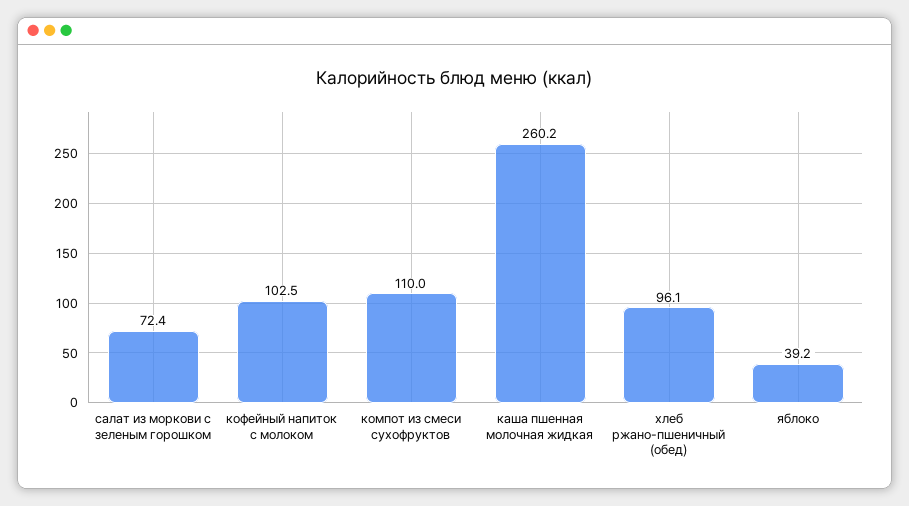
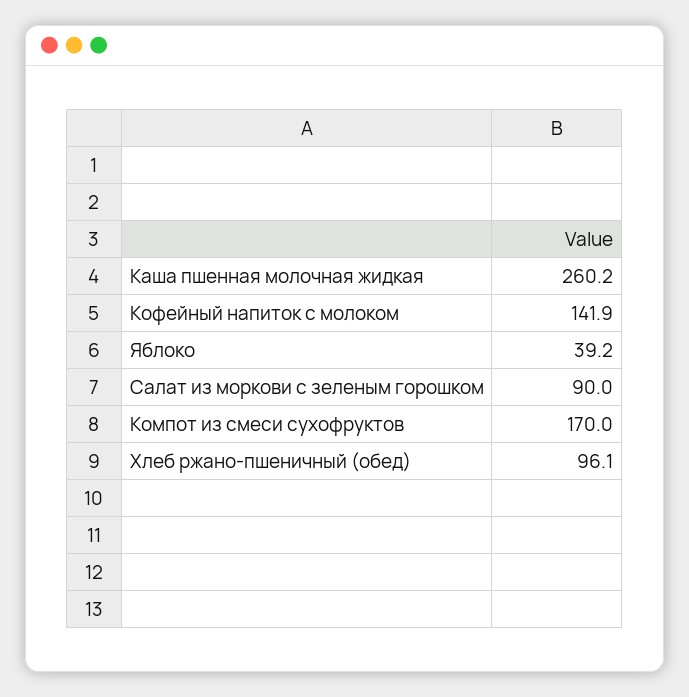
  {
-   "салат из моркови с зеленым горошком": 72.4,
+   "салат из моркови с зеленым горошком": 90,
-   "кофейный напиток с молоком": 102.5,
+   "кофейный напиток с молоком": 141.9,
-   "компот из смеси сухофруктов": 110,
+   "компот из смеси сухофруктов": 170,
    "каша пшенная молочная жидкая": 260.2,
    "хлеб ржано-пшеничный (обед)": 96.1,
    "яблоко": 39.2
  }

